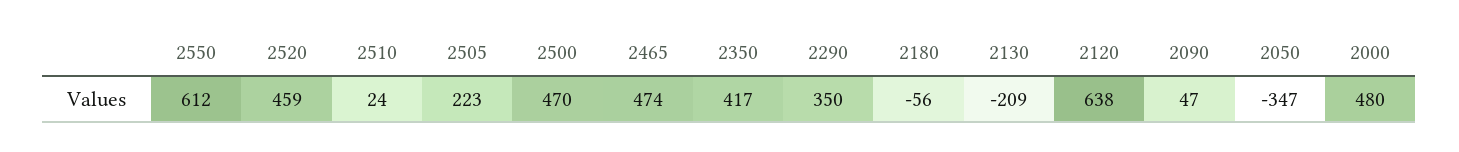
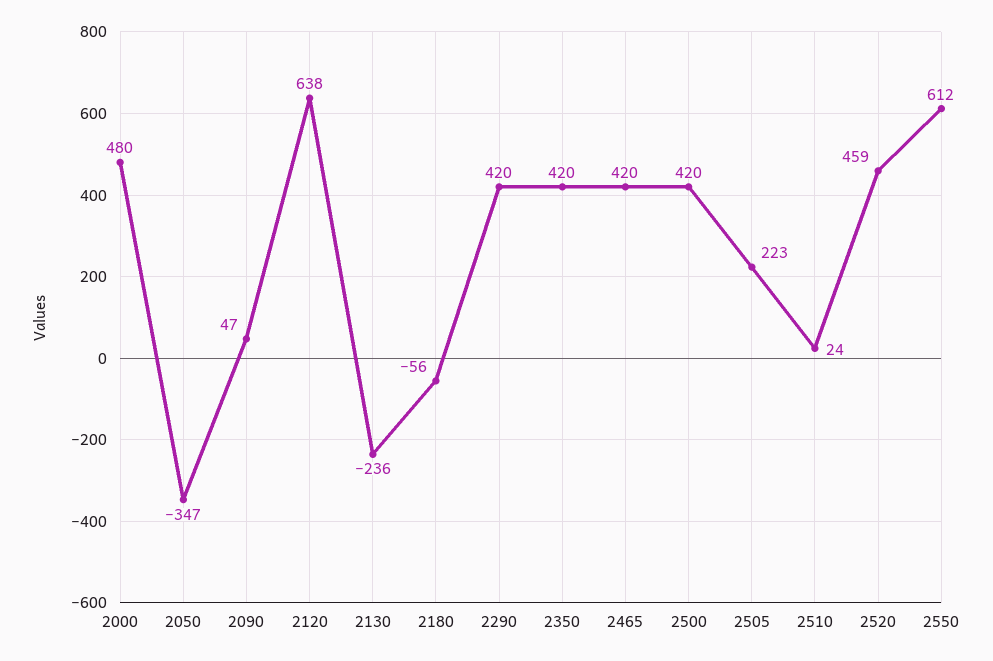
  {
    "2550": 612,
    "2520": 459,
    "2510": 24,
    "2505": 223,
-   "2500": 470,
+   "2500": 420,
-   "2465": 474,
+   "2465": 420,
-   "2350": 417,
+   "2350": 420,
-   "2290": 350,
+   "2290": 420,
    "2180": -56,
-   "2130": -209,
+   "2130": -236,
    "2120": 638,
    "2090": 47,
    "2050": -347,
    "2000": 480
  }

